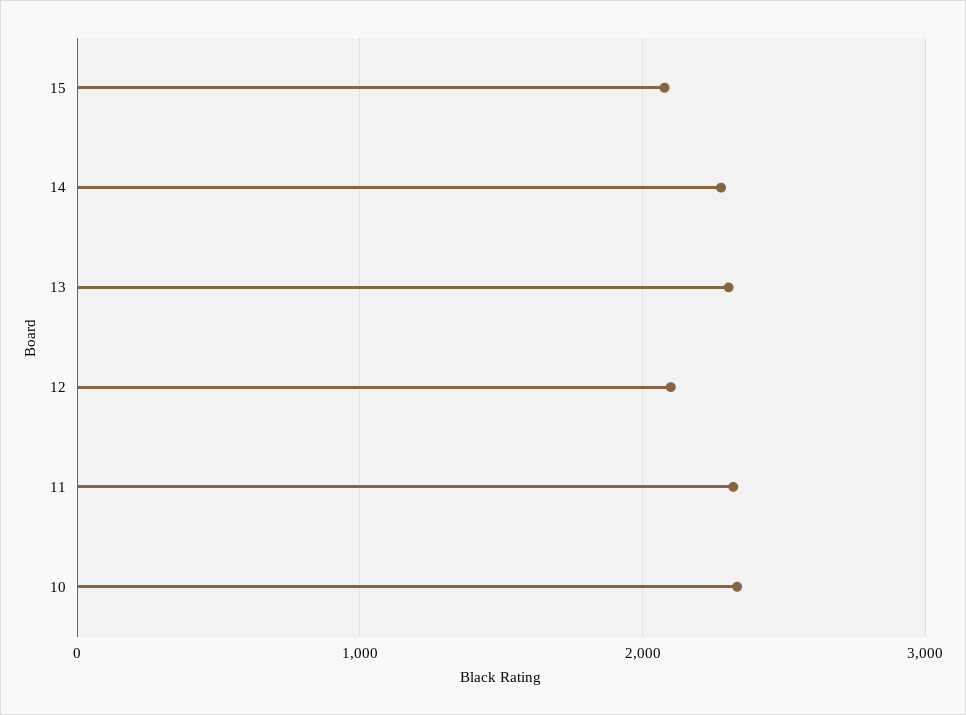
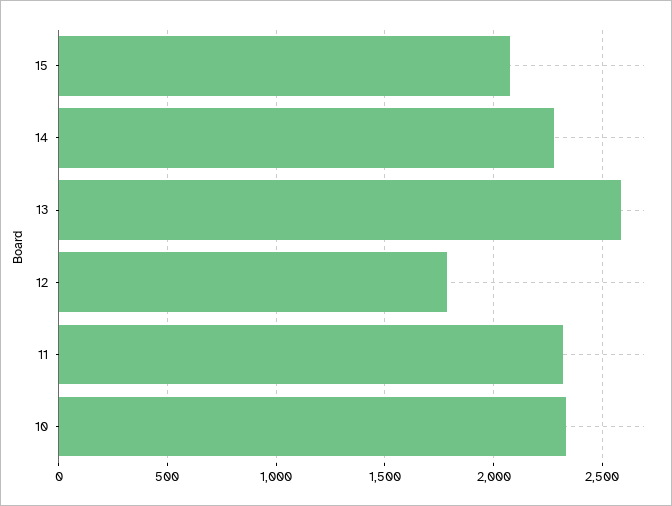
  {
    "15": 2100,
    "14": 2300,
-   "13": 2300,
+   "13": 2600,
-   "12": 2100,
+   "12": 1800,
    "11": 2300,
    "10": 2350
  }

